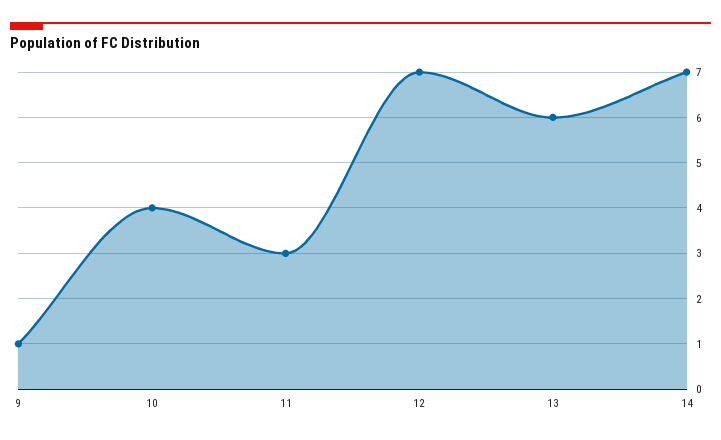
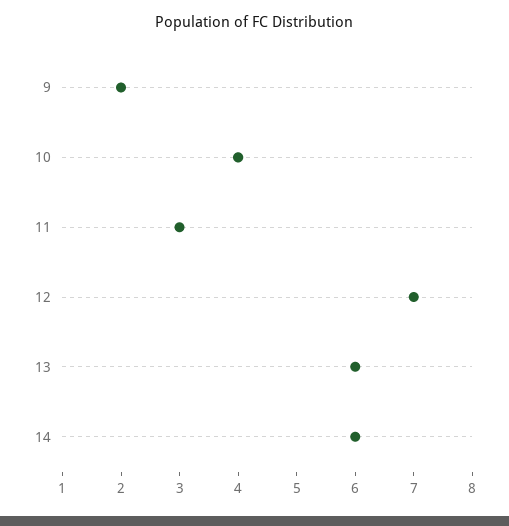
  {
-   "9": 1,
+   "9": 2,
    "10": 4,
    "11": 3,
    "12": 7,
    "13": 6,
-   "14": 7
+   "14": 6
  }

